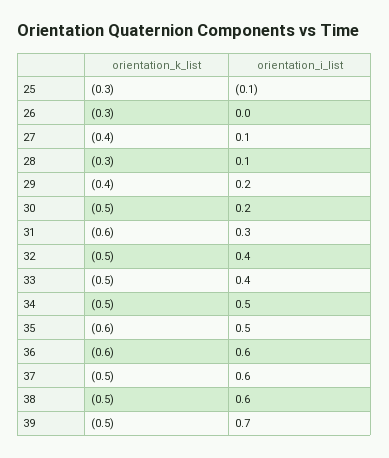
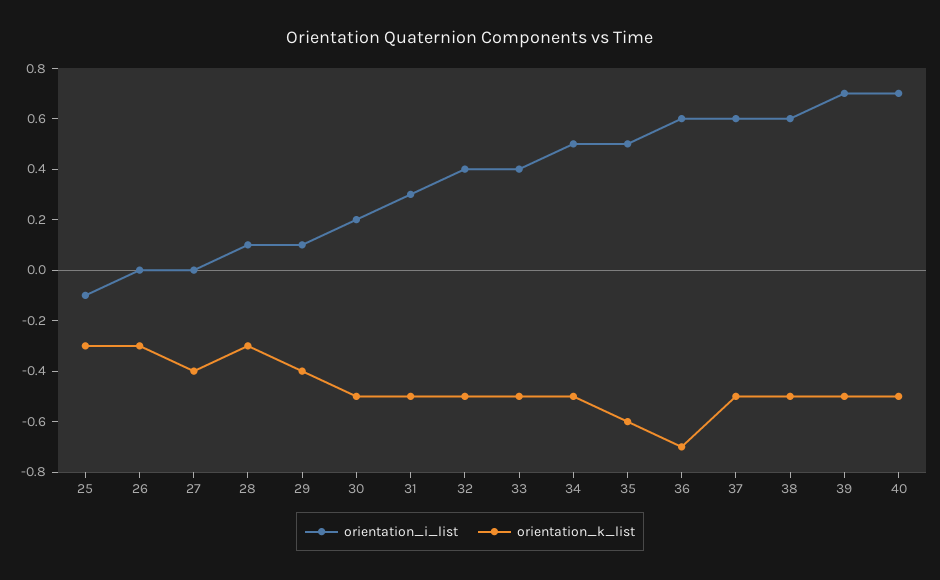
  {
    "orientation_k_list": {
      "25": -0.3,
      "26": -0.3,
      "27": -0.4,
      "28": -0.3,
      "29": -0.4,
      "30": -0.5,
-     "31": -0.6,
+     "31": -0.5,
      "32": -0.5,
      "33": -0.5,
      "34": -0.5,
      "35": -0.6,
-     "36": -0.6,
+     "36": -0.7,
      "37": -0.5,
      "38": -0.5,
-     "39": -0.5
+     "39": -0.5,
+     "40": -0.5
    },
    "orientation_i_list": {
      "25": -0.1,
      "26": 0,
-     "27": 0.1,
+     "27": 0,
      "28": 0.1,
-     "29": 0.2,
+     "29": 0.1,
      "30": 0.2,
      "31": 0.3,
      "32": 0.4,
      "33": 0.4,
      "34": 0.5,
      "35": 0.5,
      "36": 0.6,
      "37": 0.6,
      "38": 0.6,
-     "39": 0.7
+     "39": 0.7,
+     "40": 0.7
    }
  }

